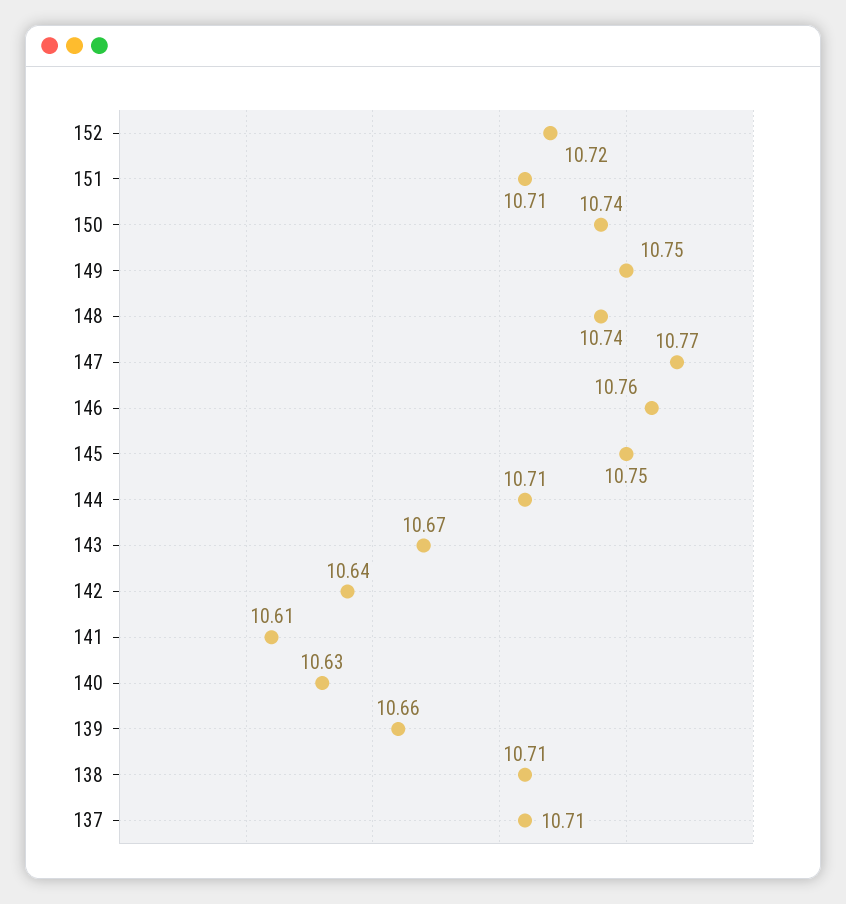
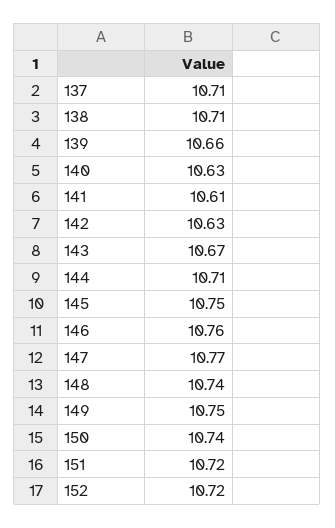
  {
    "152": 10.72,
-   "151": 10.71,
+   "151": 10.72,
    "150": 10.74,
    "149": 10.75,
    "148": 10.74,
    "147": 10.77,
    "146": 10.76,
    "145": 10.75,
    "144": 10.71,
    "143": 10.67,
-   "142": 10.64,
+   "142": 10.63,
    "141": 10.61,
    "140": 10.63,
    "139": 10.66,
    "138": 10.71,
    "137": 10.71
  }

